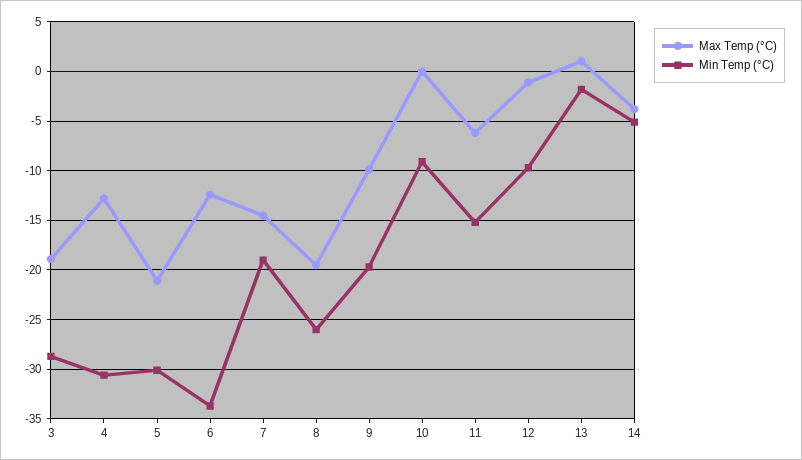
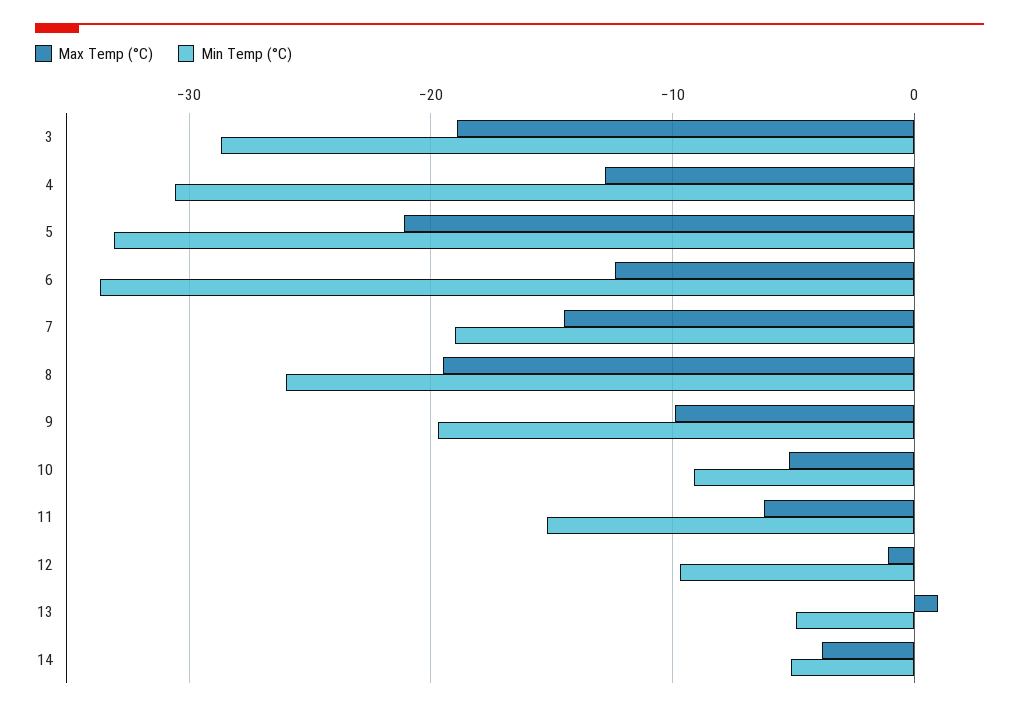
  {
    "Max Temp (°C)": {
      "3": -19,
      "4": -13,
      "5": -21,
      "6": -12,
      "7": -15,
      "8": -20,
      "9": -10,
-     "10": 0,
+     "10": -5,
      "11": -6,
      "12": -1,
      "13": 1,
      "14": -4
    },
    "Min Temp (°C)": {
      "3": -29,
      "4": -31,
-     "5": -30,
+     "5": -33,
      "6": -34,
      "7": -19,
      "8": -26,
      "9": -20,
      "10": -9,
      "11": -15,
      "12": -10,
-     "13": -2,
+     "13": -5,
      "14": -5
    }
  }

